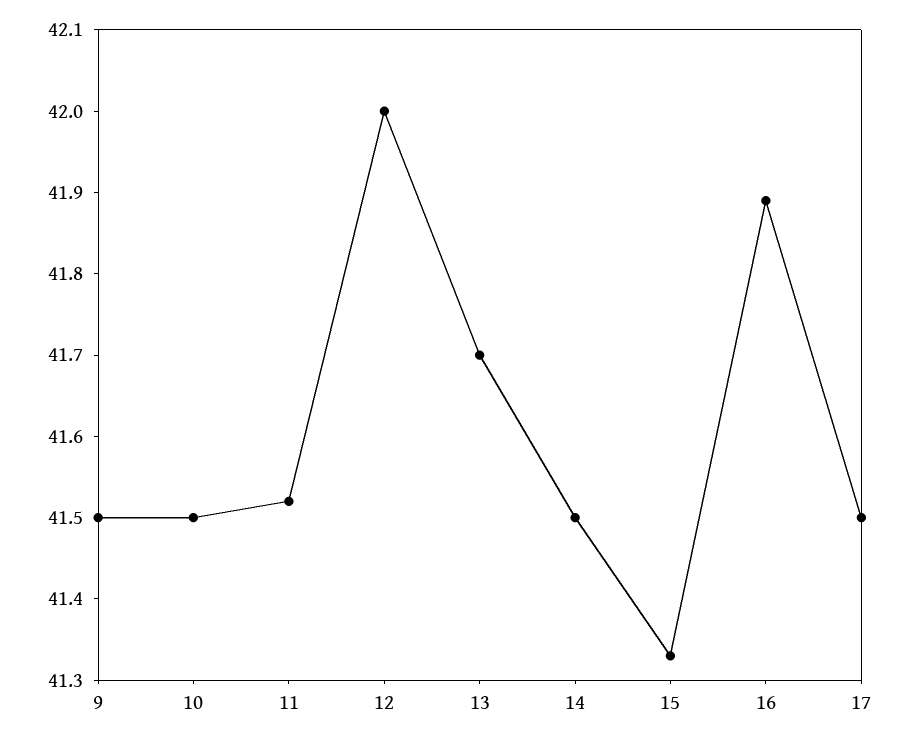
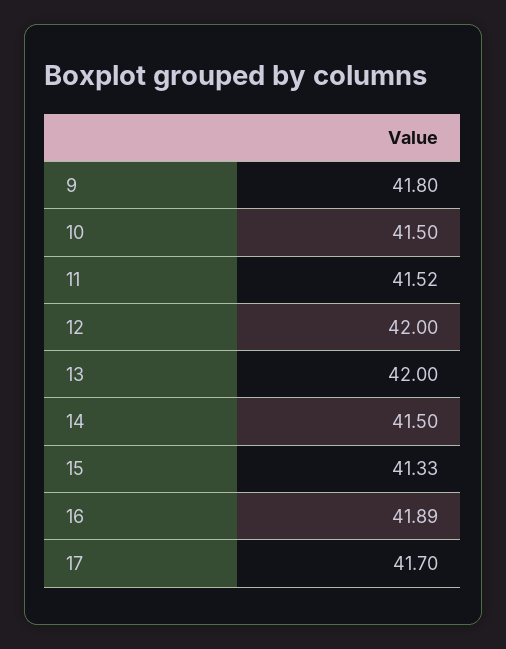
  {
-   "9": 41.5,
+   "9": 41.8,
    "10": 41.5,
    "11": 41.52,
    "12": 42,
-   "13": 41.7,
+   "13": 42,
    "14": 41.5,
    "15": 41.33,
    "16": 41.89,
-   "17": 41.5
+   "17": 41.7
  }

